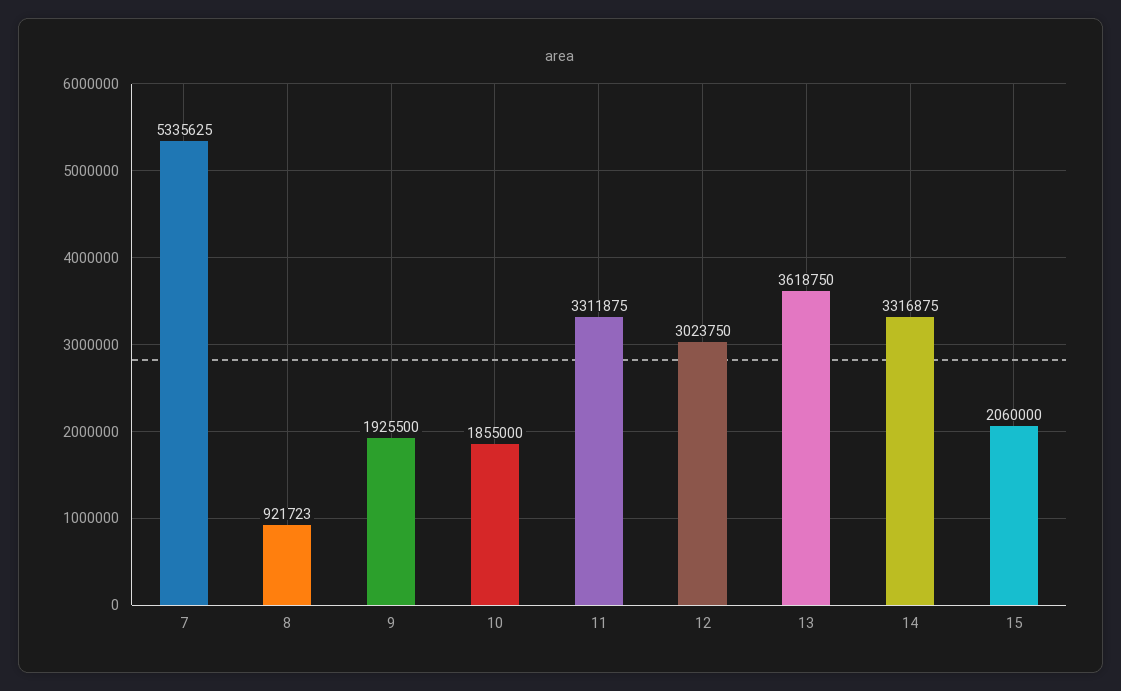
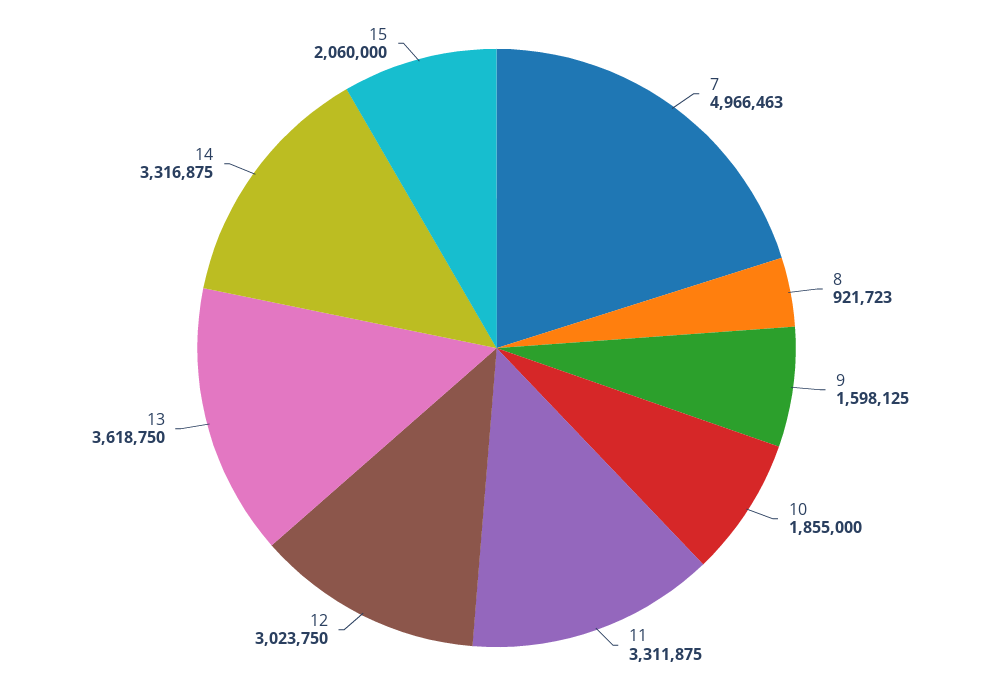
  {
-   "7": 5335625,
+   "7": 4966463,
    "8": 921723,
-   "9": 1925500,
+   "9": 1598125,
    "10": 1855000,
    "11": 3311875,
    "12": 3023750,
    "13": 3618750,
    "14": 3316875,
    "15": 2060000
  }

